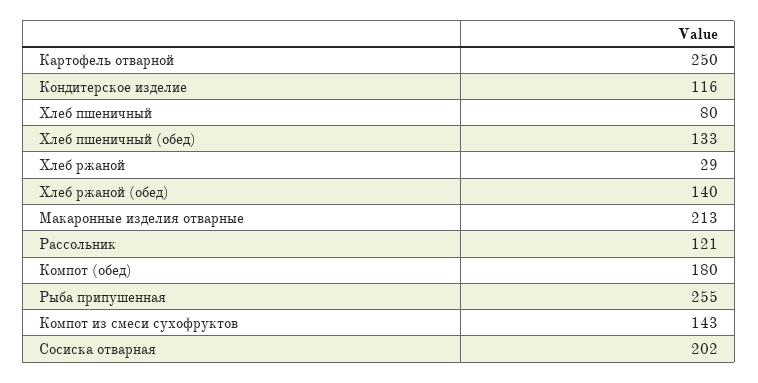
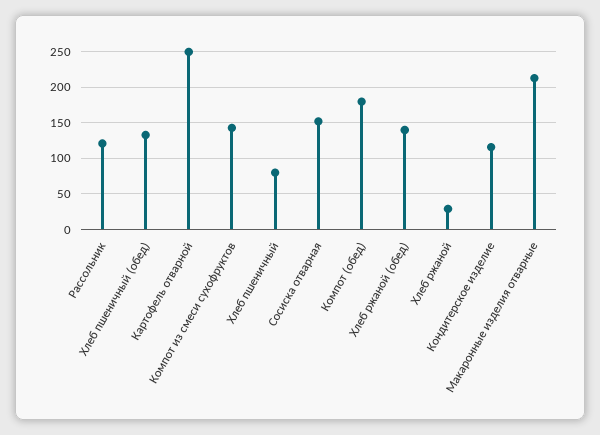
  {
    "Картофель отварной": 250,
    "Кондитерское изделие": 116,
    "Хлеб пшеничный": 80,
    "Хлеб пшеничный (обед)": 133,
    "Хлеб ржаной": 29,
    "Хлеб ржаной (обед)": 140,
    "Макаронные изделия отварные": 213,
    "Рассольник": 121,
    "Компот (обед)": 180,
-   "Рыба припушенная": 255,
    "Компот из смеси сухофруктов": 143,
-   "Сосиска отварная": 202
+   "Сосиска отварная": 150
  }

